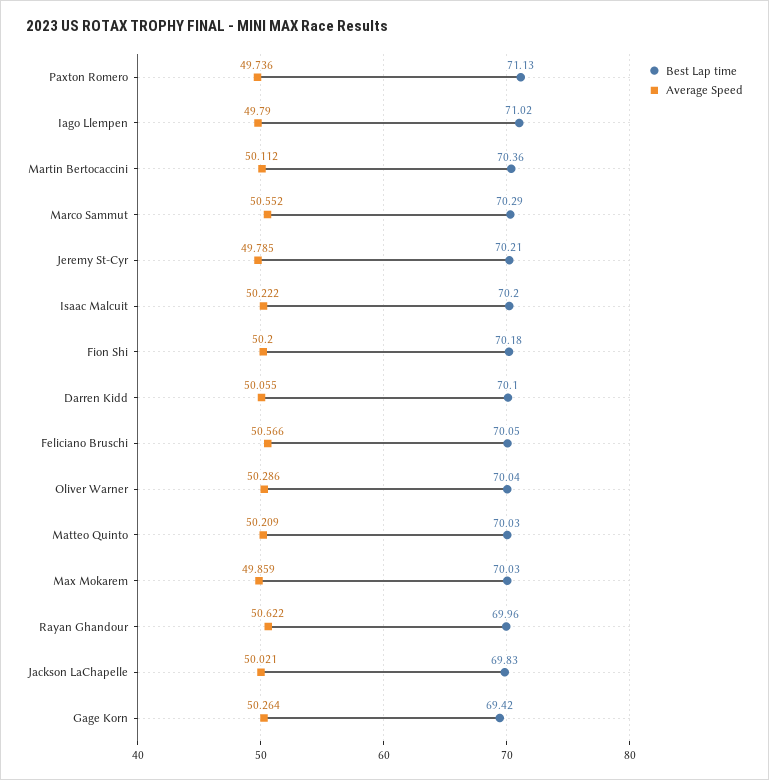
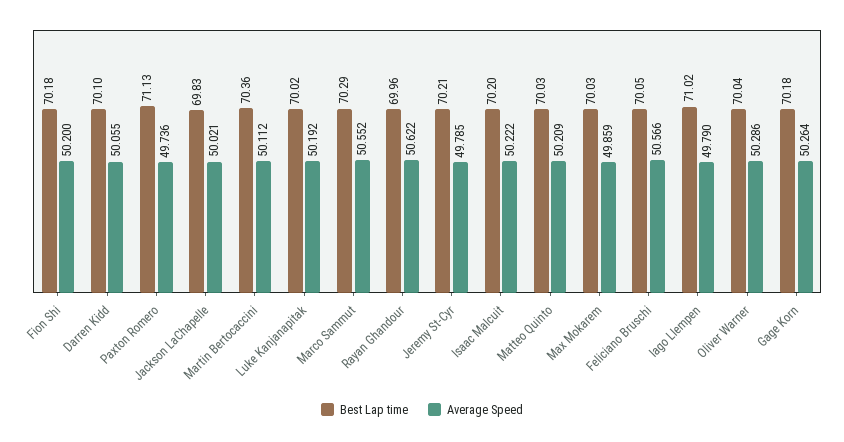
  {
    "Best Lap time": {
      "Paxton Romero": 71.13,
      "Iago Llempen": 71.02,
      "Martin Bertocaccini": 70.36,
      "Marco Sammut": 70.29,
      "Jeremy St-Cyr": 70.21,
      "Isaac Malcuit": 70.2,
      "Fion Shi": 70.18,
      "Darren Kidd": 70.1,
      "Feliciano Bruschi": 70.05,
      "Oliver Warner": 70.04,
      "Matteo Quinto": 70.03,
      "Max Mokarem": 70.03,
      "Rayan Ghandour": 69.96,
      "Jackson LaChapelle": 69.83,
-     "Gage Korn": 69.42
+     "Gage Korn": 70.18,
+     "Luke Kanjanapitak": 70.02
    },
    "Average Speed": {
      "Paxton Romero": 49.736,
      "Iago Llempen": 49.79,
      "Martin Bertocaccini": 50.112,
      "Marco Sammut": 50.552,
      "Jeremy St-Cyr": 49.785,
      "Isaac Malcuit": 50.222,
      "Fion Shi": 50.2,
      "Darren Kidd": 50.055,
      "Feliciano Bruschi": 50.566,
      "Oliver Warner": 50.286,
      "Matteo Quinto": 50.209,
      "Max Mokarem": 49.859,
      "Rayan Ghandour": 50.622,
      "Jackson LaChapelle": 50.021,
-     "Gage Korn": 50.264
+     "Gage Korn": 50.264,
+     "Luke Kanjanapitak": 50.192
    }
  }

